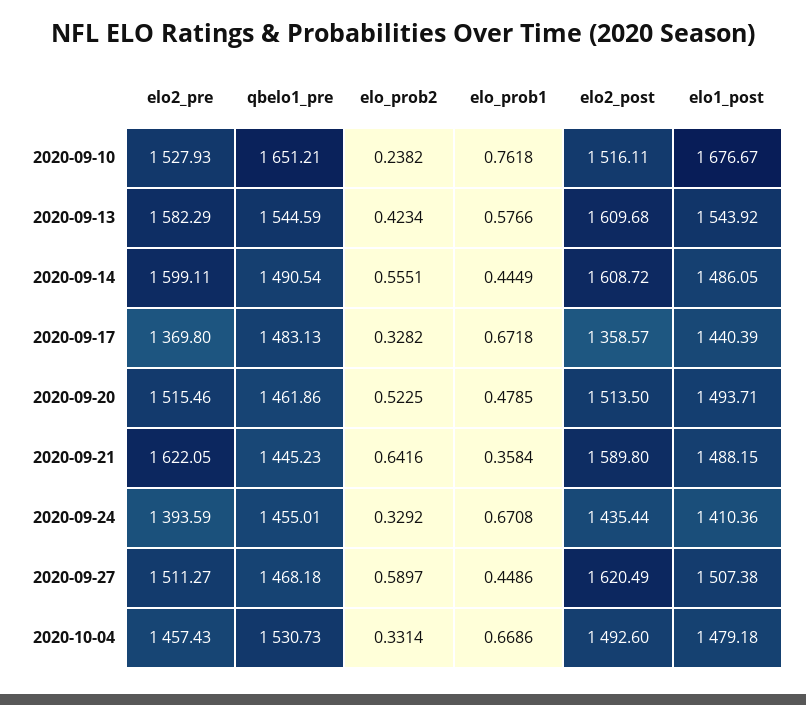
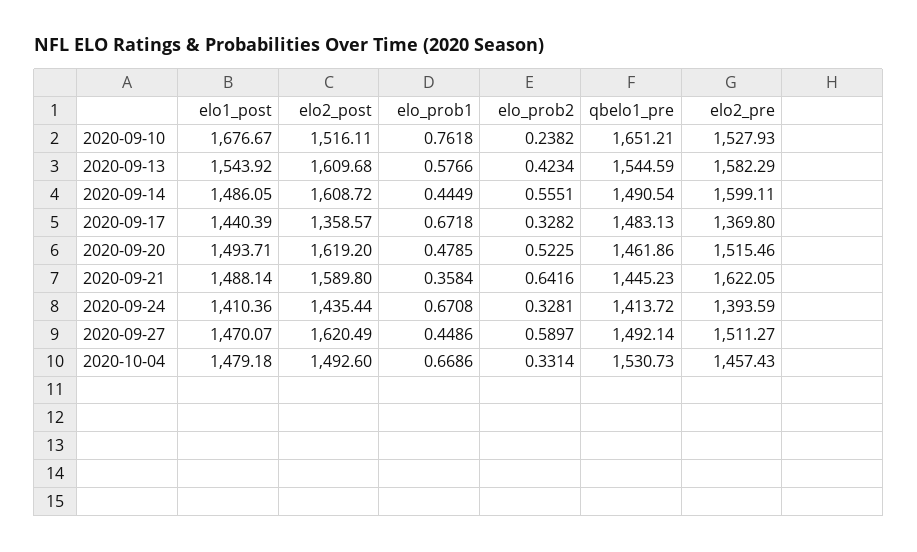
  {
    "elo2_pre": {
      "2020-09-10": 1527.93,
      "2020-09-13": 1582.29,
      "2020-09-14": 1599.11,
      "2020-09-17": 1369.8,
      "2020-09-20": 1515.46,
      "2020-09-21": 1622.05,
      "2020-09-24": 1393.59,
      "2020-09-27": 1511.27,
      "2020-10-04": 1457.43
    },
    "qbelo1_pre": {
      "2020-09-10": 1651.21,
      "2020-09-13": 1544.59,
      "2020-09-14": 1490.54,
      "2020-09-17": 1483.13,
      "2020-09-20": 1461.86,
      "2020-09-21": 1445.23,
-     "2020-09-24": 1455.01,
+     "2020-09-24": 1413.72,
-     "2020-09-27": 1468.18,
+     "2020-09-27": 1492.14,
      "2020-10-04": 1530.73
    },
    "elo_prob2": {
      "2020-09-10": 0.2382,
      "2020-09-13": 0.4234,
      "2020-09-14": 0.5551,
      "2020-09-17": 0.3282,
      "2020-09-20": 0.5225,
      "2020-09-21": 0.6416,
-     "2020-09-24": 0.3292,
+     "2020-09-24": 0.3281,
      "2020-09-27": 0.5897,
      "2020-10-04": 0.3314
    },
    "elo_prob1": {
      "2020-09-10": 0.7618,
      "2020-09-13": 0.5766,
      "2020-09-14": 0.4449,
      "2020-09-17": 0.6718,
      "2020-09-20": 0.4785,
      "2020-09-21": 0.3584,
      "2020-09-24": 0.6708,
      "2020-09-27": 0.4486,
      "2020-10-04": 0.6686
    },
    "elo2_post": {
      "2020-09-10": 1516.11,
      "2020-09-13": 1609.68,
      "2020-09-14": 1608.72,
      "2020-09-17": 1358.57,
-     "2020-09-20": 1513.5,
+     "2020-09-20": 1619.2,
      "2020-09-21": 1589.8,
      "2020-09-24": 1435.44,
      "2020-09-27": 1620.49,
      "2020-10-04": 1492.6
    },
    "elo1_post": {
      "2020-09-10": 1676.67,
      "2020-09-13": 1543.92,
      "2020-09-14": 1486.05,
      "2020-09-17": 1440.39,
      "2020-09-20": 1493.71,
-     "2020-09-21": 1488.15,
+     "2020-09-21": 1488.14,
      "2020-09-24": 1410.36,
-     "2020-09-27": 1507.38,
+     "2020-09-27": 1470.07,
      "2020-10-04": 1479.18
    }
  }

